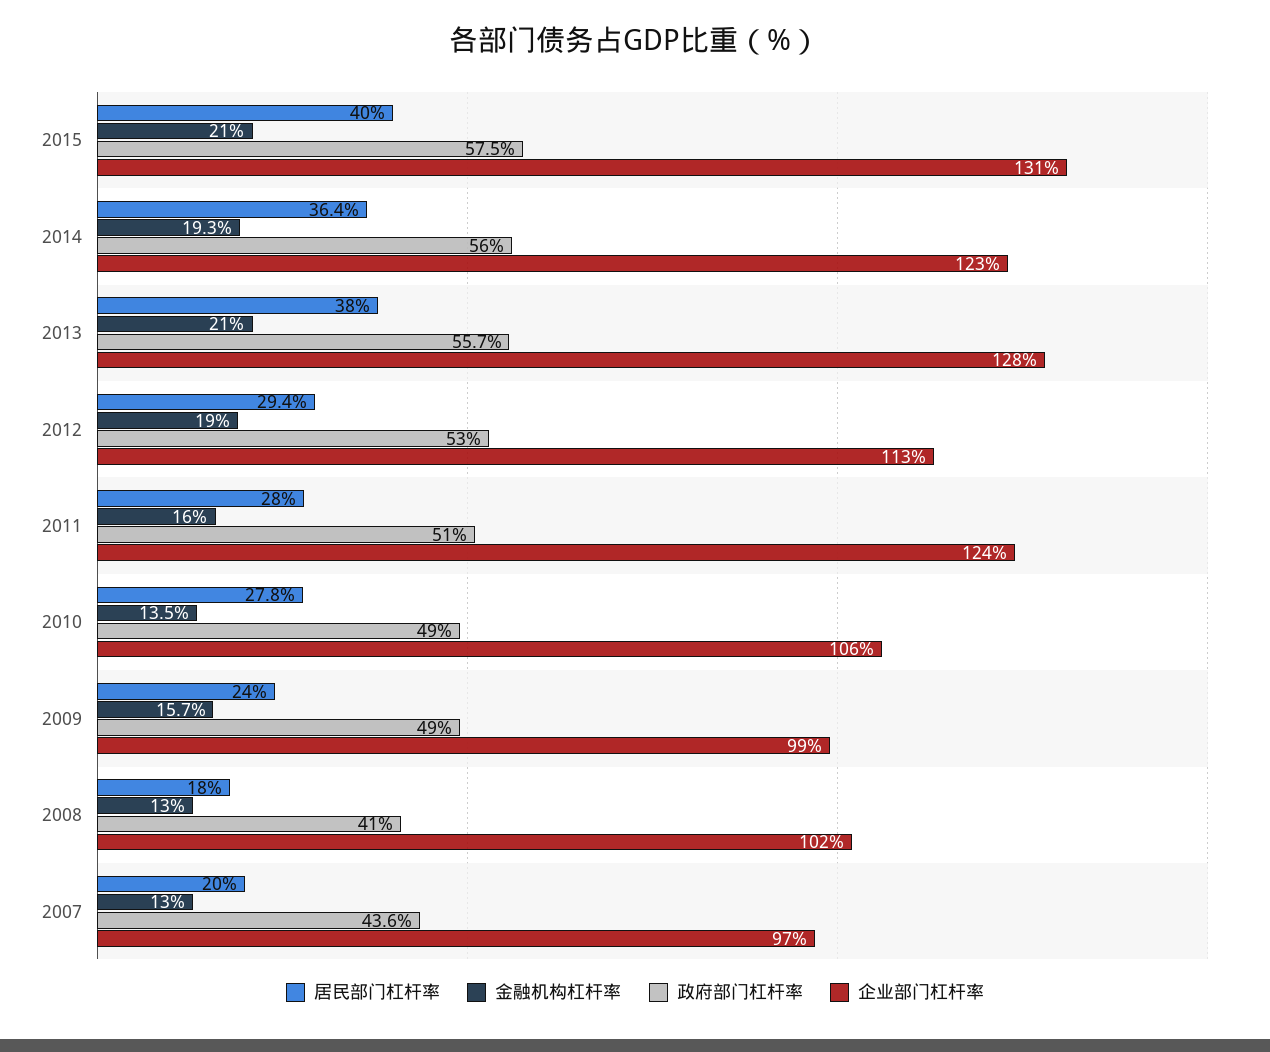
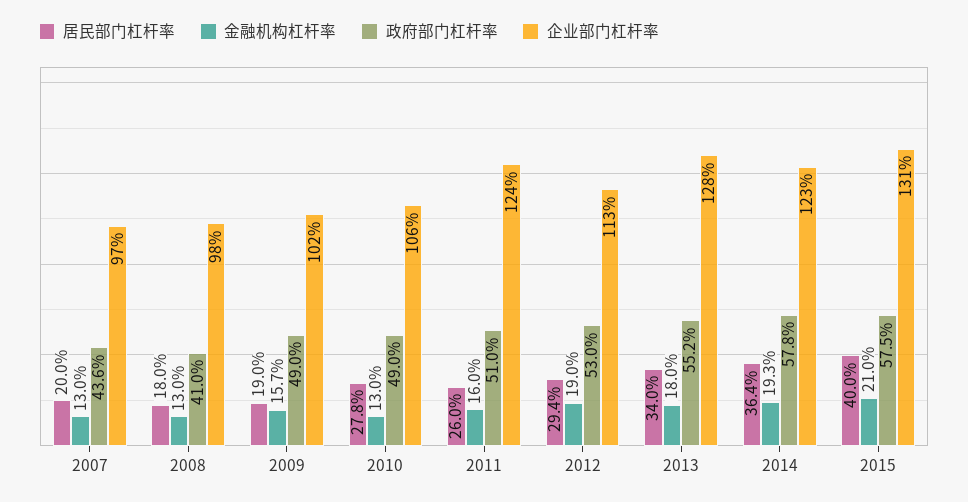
  {
    "居民部门杠杆率": {
      "2015": 40,
      "2014": 36.4,
-     "2013": 38,
+     "2013": 34,
      "2012": 29.4,
-     "2011": 28,
+     "2011": 26,
      "2010": 27.8,
-     "2009": 24,
+     "2009": 19,
      "2008": 18,
      "2007": 20
    },
    "金融机构杠杆率": {
      "2015": 21,
      "2014": 19.3,
-     "2013": 21,
+     "2013": 18,
      "2012": 19,
      "2011": 16,
-     "2010": 13.5,
+     "2010": 13,
      "2009": 15.7,
      "2008": 13,
      "2007": 13
    },
    "政府部门杠杆率": {
      "2015": 57.5,
-     "2014": 56,
+     "2014": 57.8,
-     "2013": 55.7,
+     "2013": 55.2,
      "2012": 53,
      "2011": 51,
      "2010": 49,
      "2009": 49,
      "2008": 41,
      "2007": 43.6
    },
    "企业部门杠杆率": {
      "2015": 131,
      "2014": 123,
      "2013": 128,
      "2012": 113,
      "2011": 124,
      "2010": 106,
-     "2009": 99,
+     "2009": 102,
-     "2008": 102,
+     "2008": 98,
      "2007": 97
    }
  }

